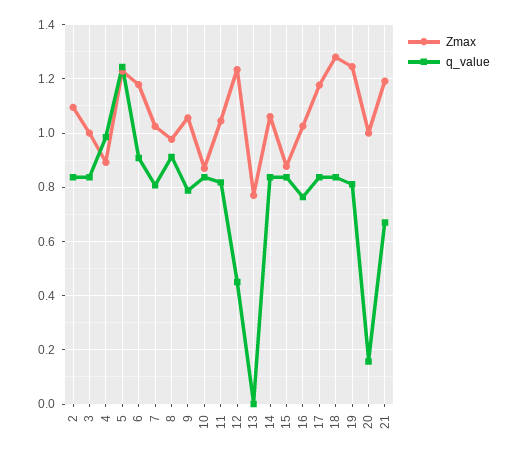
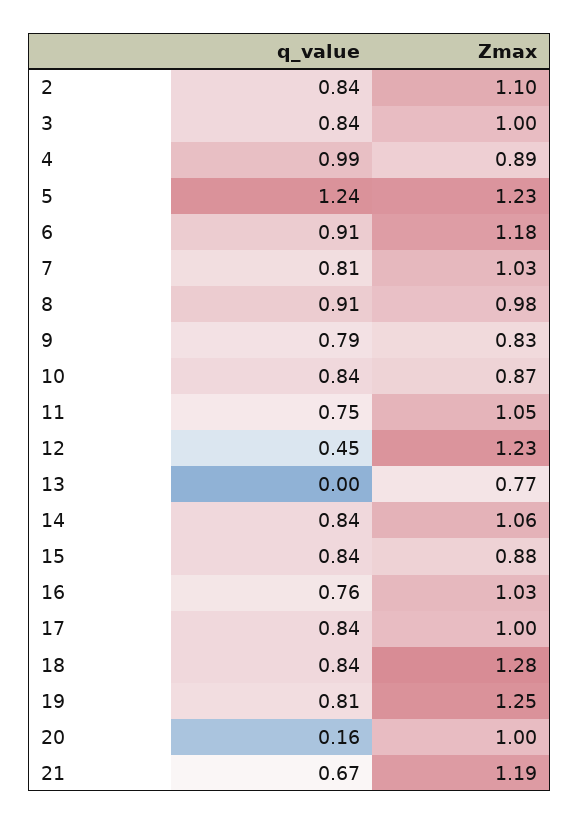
  {
    "Zmax": {
      "2": 1.1,
      "3": 1,
      "4": 0.89,
      "5": 1.23,
      "6": 1.18,
      "7": 1.03,
      "8": 0.98,
-     "9": 1.05,
+     "9": 0.83,
      "10": 0.87,
      "11": 1.05,
      "12": 1.23,
      "13": 0.77,
      "14": 1.06,
      "15": 0.88,
      "16": 1.03,
-     "17": 1.175,
+     "17": 1,
      "18": 1.28,
      "19": 1.25,
      "20": 1,
      "21": 1.19
    },
    "q_value": {
      "2": 0.84,
      "3": 0.84,
      "4": 0.99,
      "5": 1.24,
      "6": 0.91,
      "7": 0.81,
      "8": 0.91,
      "9": 0.79,
      "10": 0.84,
-     "11": 0.825,
+     "11": 0.75,
      "12": 0.45,
      "13": 0,
      "14": 0.84,
      "15": 0.84,
      "16": 0.76,
      "17": 0.84,
      "18": 0.84,
      "19": 0.81,
      "20": 0.16,
      "21": 0.67
    }
  }

